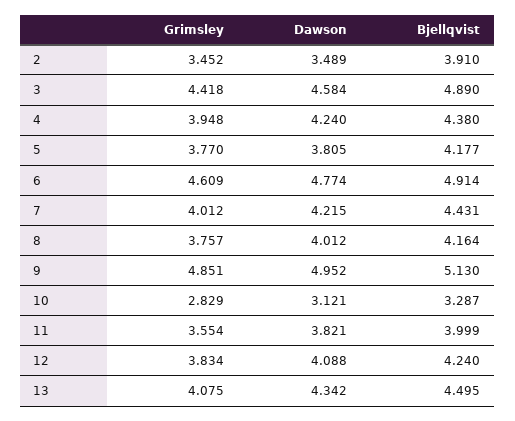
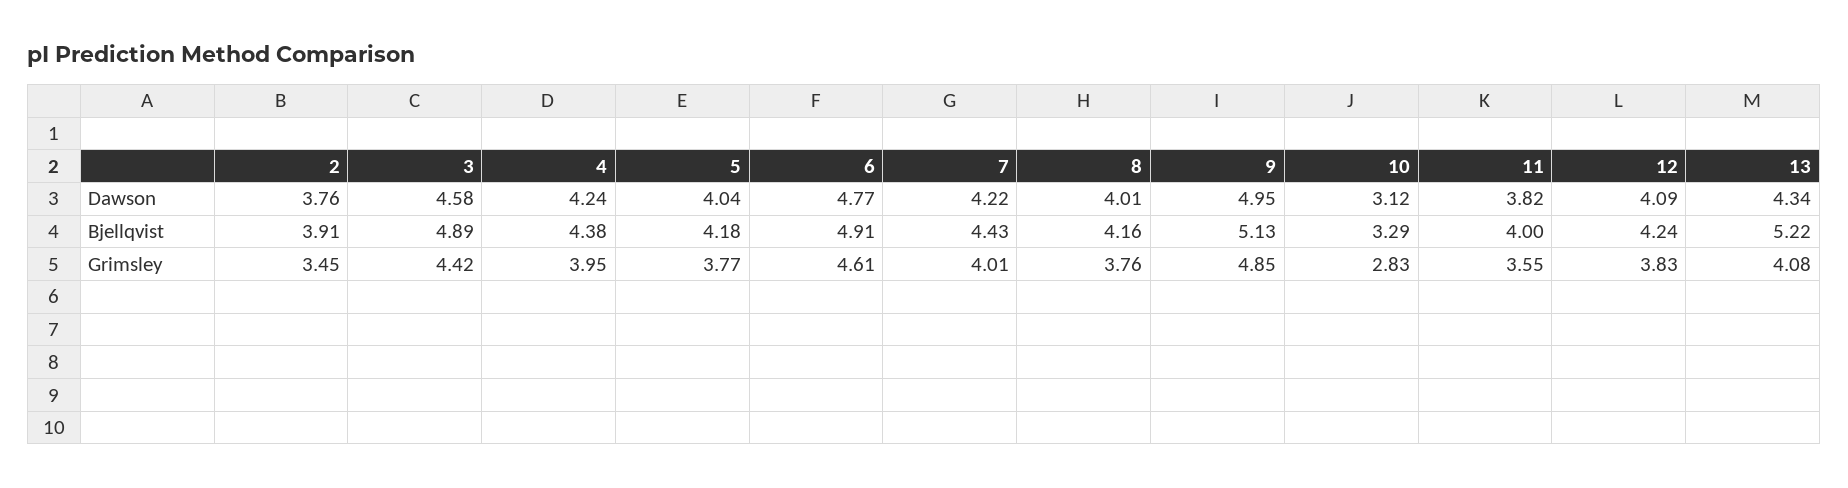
  {
    "Grimsley": {
      "2": 3.452,
      "3": 4.418,
      "4": 3.948,
      "5": 3.77,
      "6": 4.609,
      "7": 4.012,
      "8": 3.757,
      "9": 4.851,
      "10": 2.829,
      "11": 3.554,
      "12": 3.834,
      "13": 4.075
    },
    "Dawson": {
-     "2": 3.489,
+     "2": 3.76,
      "3": 4.584,
      "4": 4.24,
-     "5": 3.805,
+     "5": 4.04,
      "6": 4.774,
      "7": 4.215,
      "8": 4.012,
      "9": 4.952,
      "10": 3.121,
      "11": 3.821,
      "12": 4.088,
      "13": 4.342
    },
    "Bjellqvist": {
      "2": 3.91,
      "3": 4.89,
      "4": 4.38,
      "5": 4.177,
      "6": 4.914,
      "7": 4.431,
      "8": 4.164,
      "9": 5.13,
      "10": 3.287,
      "11": 3.999,
      "12": 4.24,
-     "13": 4.495
+     "13": 5.22
    }
  }

